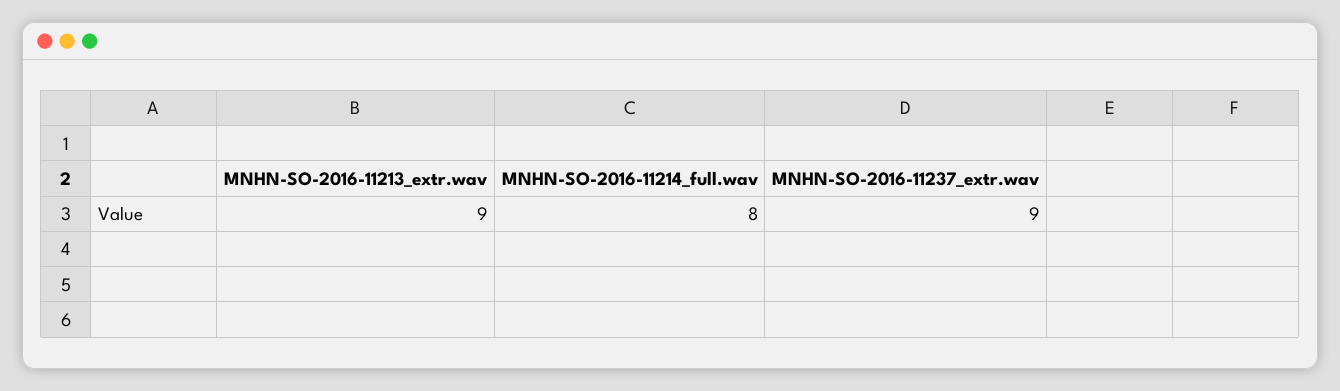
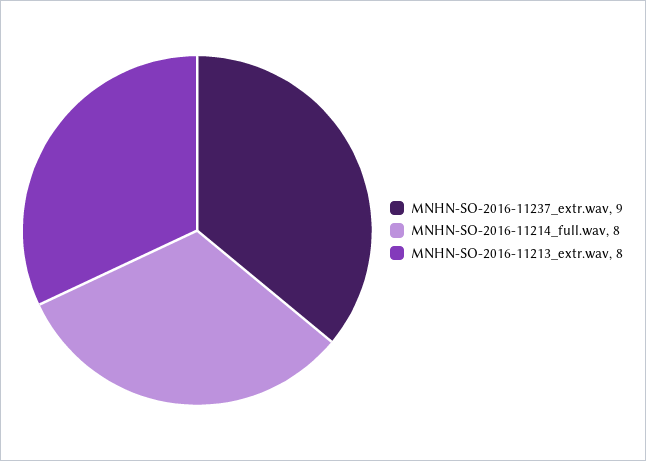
  {
-   "MNHN-SO-2016-11213_extr.wav": 9,
+   "MNHN-SO-2016-11213_extr.wav": 8,
    "MNHN-SO-2016-11214_full.wav": 8,
    "MNHN-SO-2016-11237_extr.wav": 9
  }

